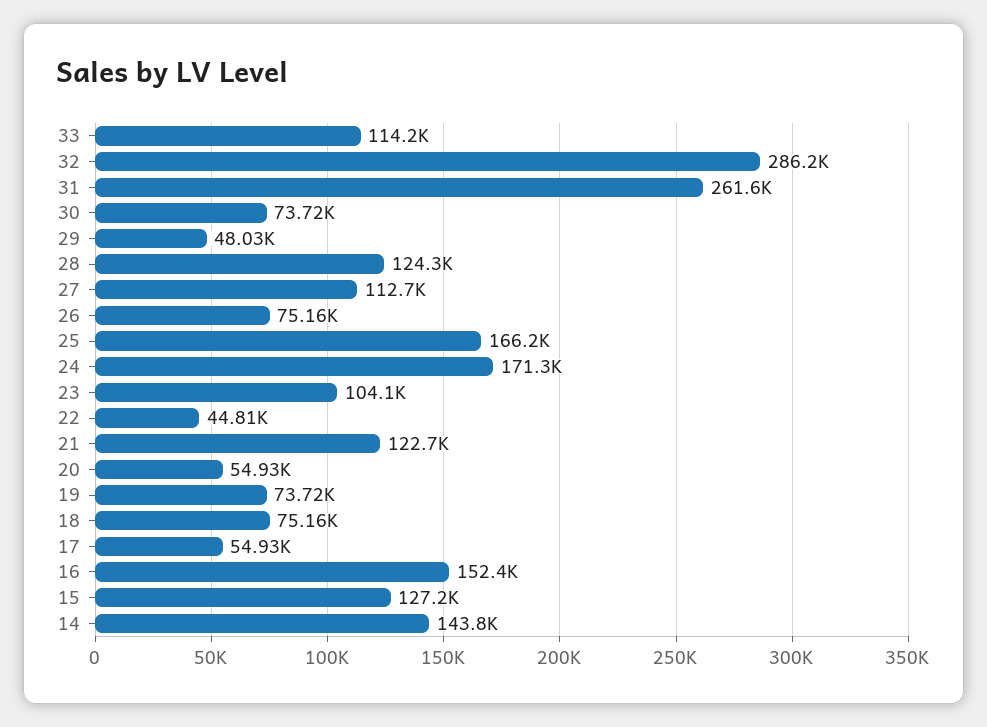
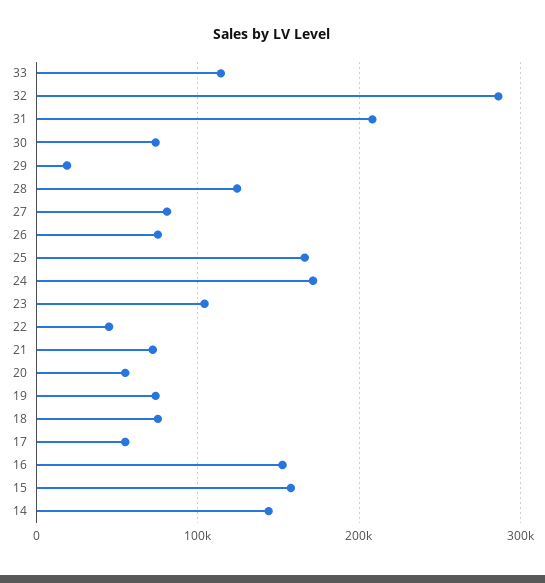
  {
    "33": 114200,
    "32": 286200,
-   "31": 261600,
+   "31": 210000,
    "30": 73720,
-   "29": 48030,
+   "29": 20000,
    "28": 124300,
-   "27": 112700,
+   "27": 80000,
    "26": 75160,
    "25": 166200,
    "24": 171300,
    "23": 104100,
    "22": 44810,
-   "21": 122700,
+   "21": 70000,
    "20": 54930,
    "19": 73720,
    "18": 75160,
    "17": 54930,
    "16": 152400,
-   "15": 127200,
+   "15": 160000,
    "14": 143800
  }

